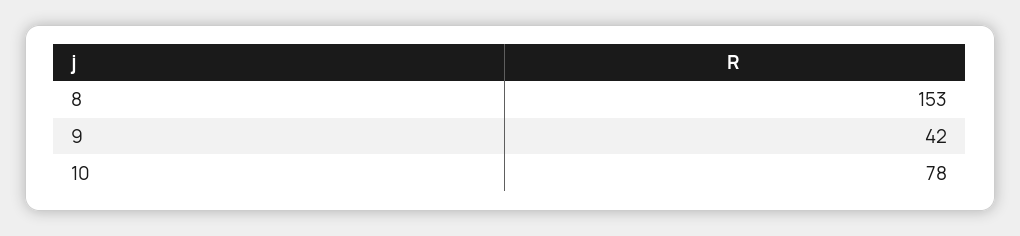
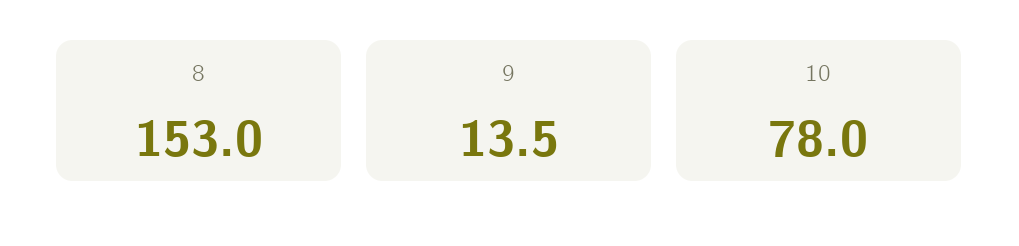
  {
    "8": 153,
-   "9": 42,
+   "9": 13.5,
    "10": 78
  }

